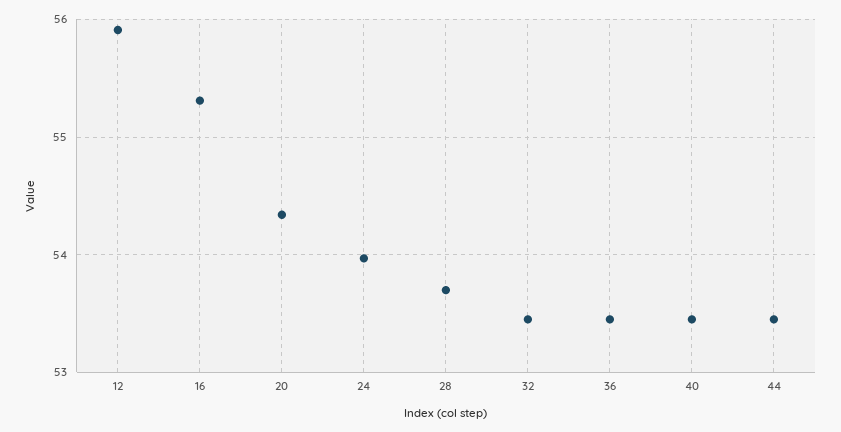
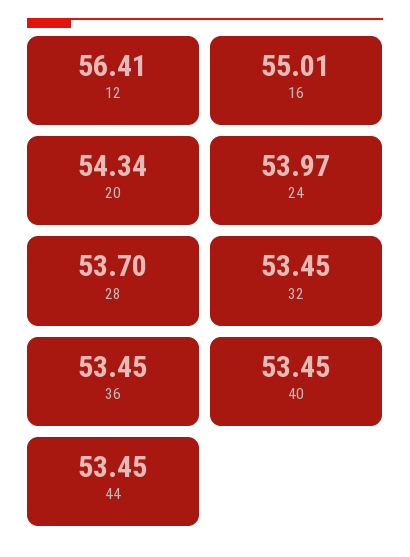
  {
-   "12": 55.9,
+   "12": 56.41,
-   "16": 55.3,
+   "16": 55.01,
    "20": 54.34,
    "24": 53.97,
    "28": 53.7,
    "32": 53.45,
    "36": 53.45,
    "40": 53.45,
    "44": 53.45
  }

